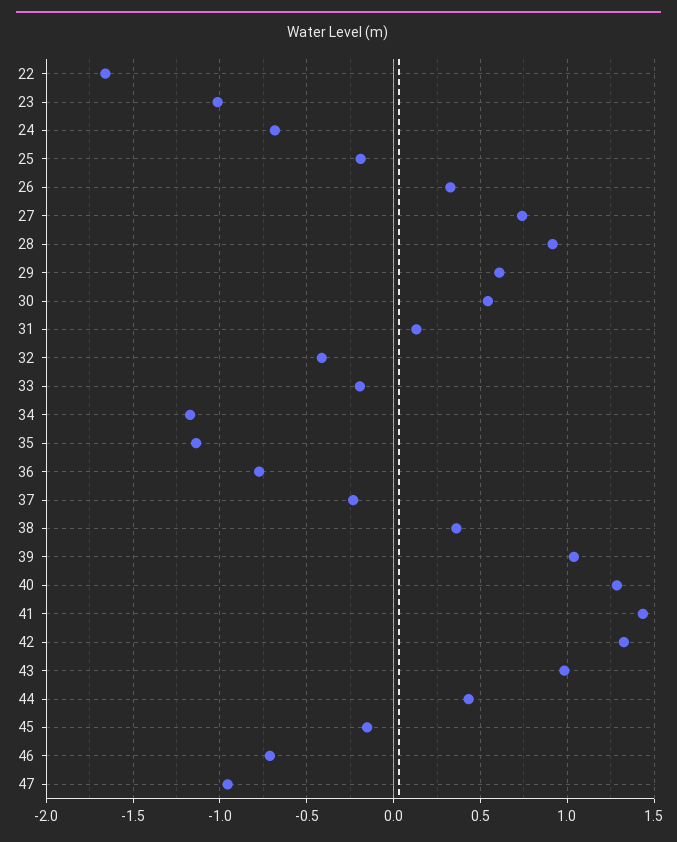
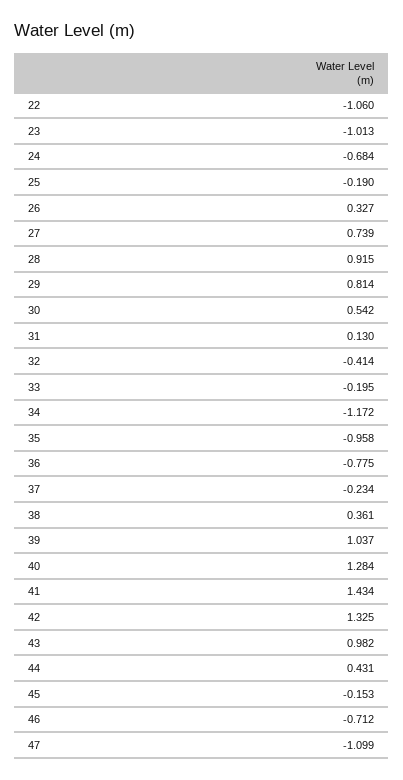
  {
-   "22": -1.65,
+   "22": -1.06,
    "23": -1.013,
    "24": -0.684,
    "25": -0.19,
    "26": 0.327,
    "27": 0.739,
    "28": 0.915,
-   "29": 0.6,
+   "29": 0.814,
    "30": 0.542,
    "31": 0.13,
    "32": -0.414,
    "33": -0.195,
    "34": -1.172,
-   "35": -1.15,
+   "35": -0.958,
    "36": -0.775,
    "37": -0.234,
    "38": 0.361,
    "39": 1.037,
    "40": 1.284,
    "41": 1.434,
    "42": 1.325,
    "43": 0.982,
    "44": 0.431,
    "45": -0.153,
    "46": -0.712,
-   "47": -0.95
+   "47": -1.099
  }

